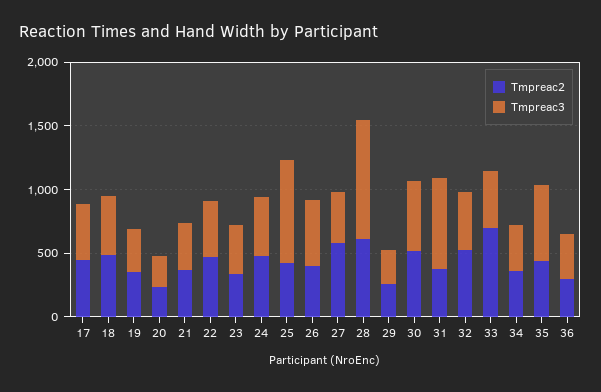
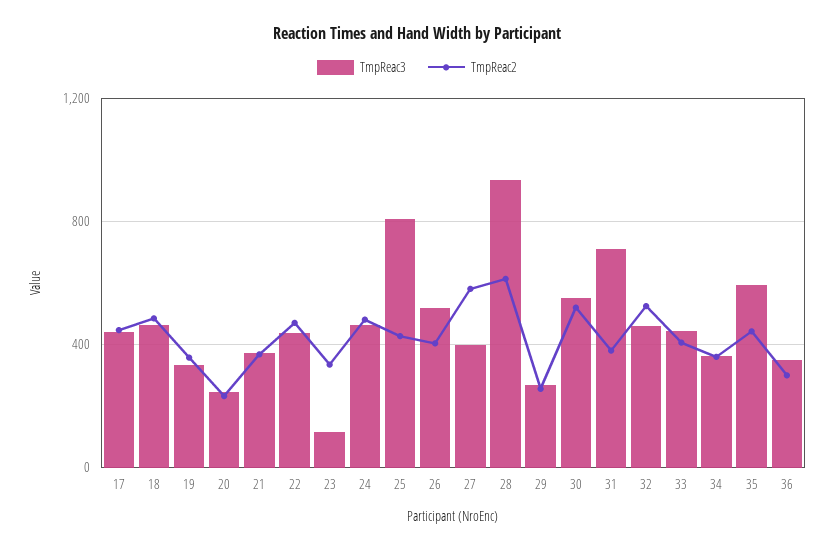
  {
    "Tmpreac2": {
      "17": 450,
      "18": 500,
      "19": 350,
      "20": 250,
      "21": 350,
      "22": 450,
      "23": 350,
      "24": 500,
      "25": 450,
      "26": 400,
      "27": 600,
      "28": 600,
      "29": 250,
      "30": 500,
      "31": 400,
      "32": 550,
-     "33": 700,
+     "33": 400,
      "34": 350,
      "35": 450,
      "36": 300
    },
    "Tmpreac3": {
      "17": 450,
      "18": 450,
      "19": 350,
      "20": 250,
      "21": 350,
      "22": 450,
-     "23": 400,
+     "23": 100,
      "24": 450,
      "25": 800,
      "26": 500,
      "27": 400,
      "28": 950,
      "29": 250,
      "30": 550,
      "31": 700,
      "32": 450,
      "33": 450,
      "34": 350,
      "35": 600,
      "36": 350
    }
  }

